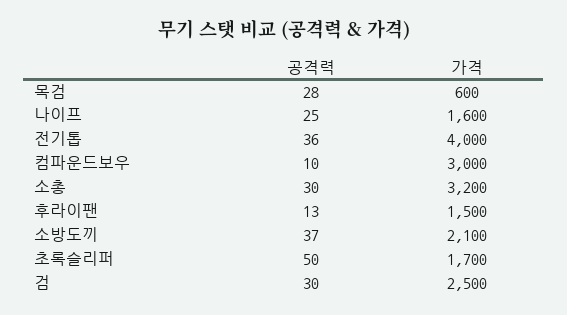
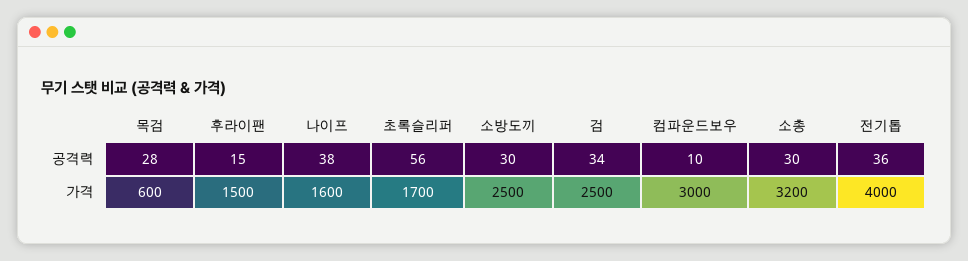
  {
    "공격력": {
      "목검": 28,
-     "나이프": 25,
+     "나이프": 38,
      "전기톱": 36,
      "컴파운드보우": 10,
      "소총": 30,
-     "후라이팬": 13,
+     "후라이팬": 15,
-     "소방도끼": 37,
+     "소방도끼": 30,
-     "초록슬리퍼": 50,
+     "초록슬리퍼": 56,
-     "검": 30
+     "검": 34
    },
    "가격": {
      "목검": 600,
      "나이프": 1600,
      "전기톱": 4000,
      "컴파운드보우": 3000,
      "소총": 3200,
      "후라이팬": 1500,
-     "소방도끼": 2100,
+     "소방도끼": 2500,
      "초록슬리퍼": 1700,
      "검": 2500
    }
  }

